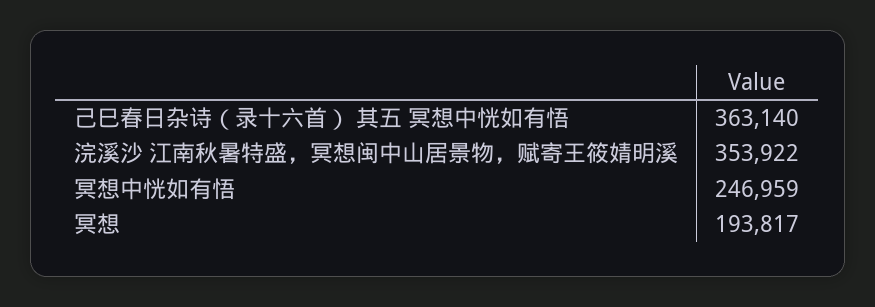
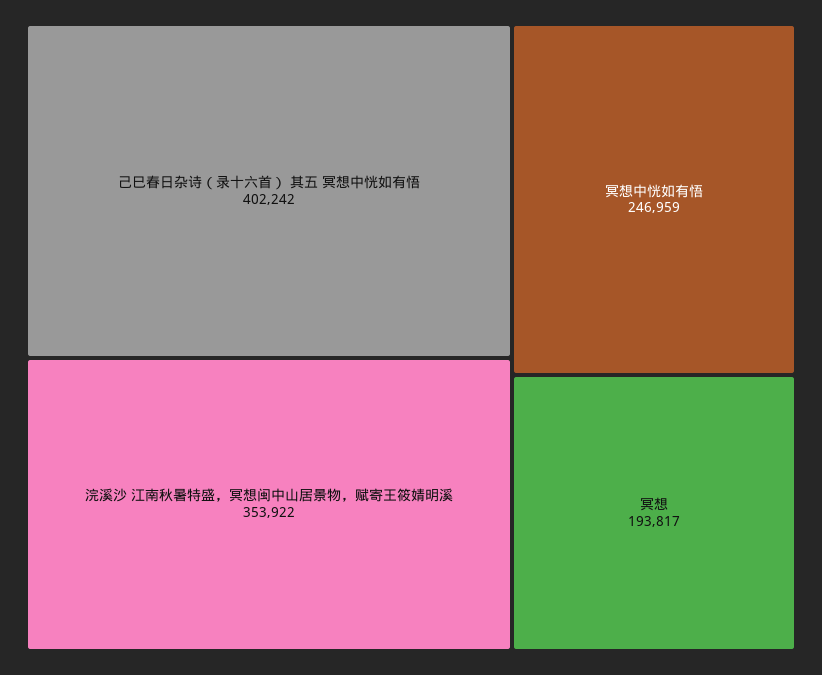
  {
-   "己巳春日杂诗（录十六首） 其五 冥想中恍如有悟": 363140,
+   "己巳春日杂诗（录十六首） 其五 冥想中恍如有悟": 402242,
    "浣溪沙 江南秋暑特盛，冥想闽中山居景物，赋寄王筱婧明溪": 353922,
    "冥想中恍如有悟": 246959,
    "冥想": 193817
  }

